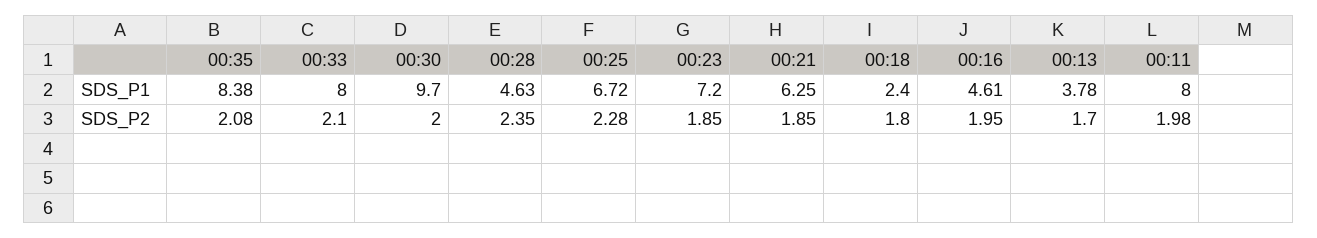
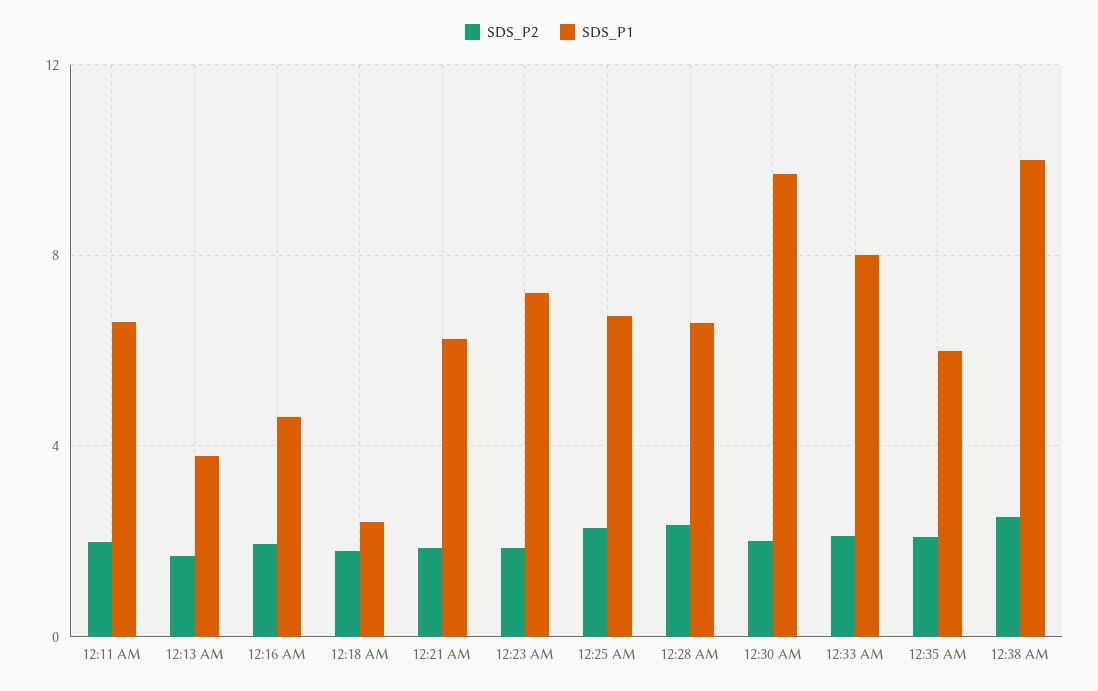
  {
    "SDS_P1": {
-     "00:35": 8.38,
+     "00:35": 6,
      "00:33": 8,
      "00:30": 9.7,
-     "00:28": 4.63,
+     "00:28": 6.5,
      "00:25": 6.72,
      "00:23": 7.2,
      "00:21": 6.25,
      "00:18": 2.4,
      "00:16": 4.61,
      "00:13": 3.78,
-     "00:11": 8
+     "00:11": 6.5,
+     "12:38 AM": 10
    },
    "SDS_P2": {
      "00:35": 2.08,
      "00:33": 2.1,
      "00:30": 2,
      "00:28": 2.35,
      "00:25": 2.28,
      "00:23": 1.85,
      "00:21": 1.85,
      "00:18": 1.8,
      "00:16": 1.95,
      "00:13": 1.7,
-     "00:11": 1.98
+     "00:11": 1.98,
+     "12:38 AM": 2.5
    }
  }

